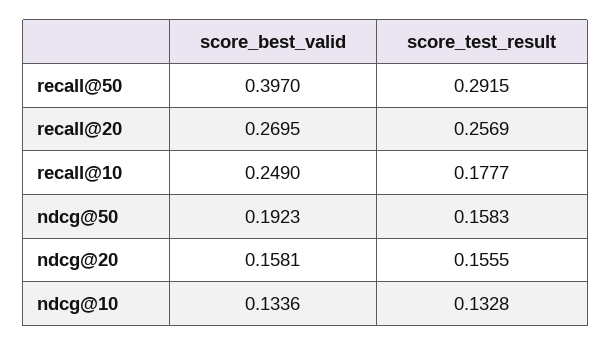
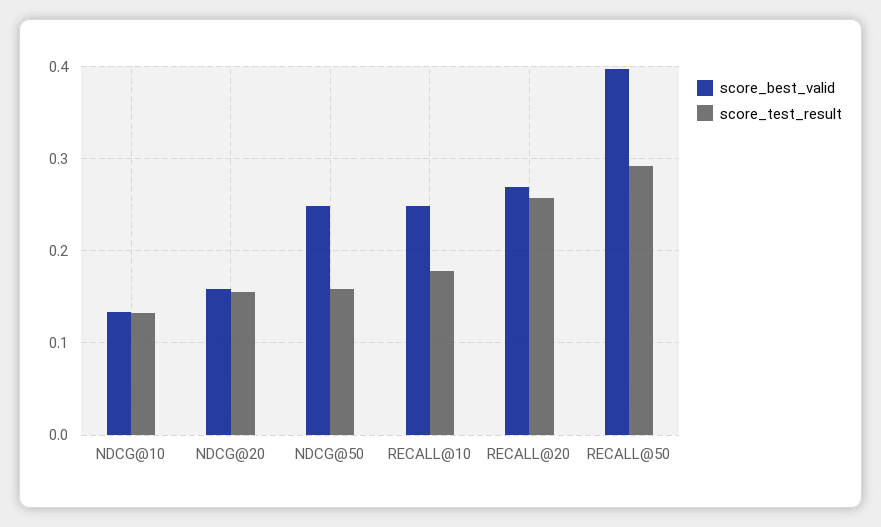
  {
    "score_best_valid": {
      "recall@50": 0.397,
      "recall@20": 0.2695,
      "recall@10": 0.249,
-     "ndcg@50": 0.1923,
+     "ndcg@50": 0.25,
      "ndcg@20": 0.1581,
      "ndcg@10": 0.1336
    },
    "score_test_result": {
      "recall@50": 0.2915,
      "recall@20": 0.2569,
      "recall@10": 0.1777,
      "ndcg@50": 0.1583,
      "ndcg@20": 0.1555,
      "ndcg@10": 0.1328
    }
  }

